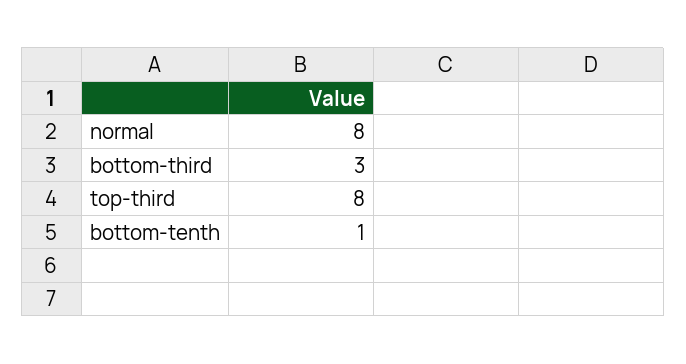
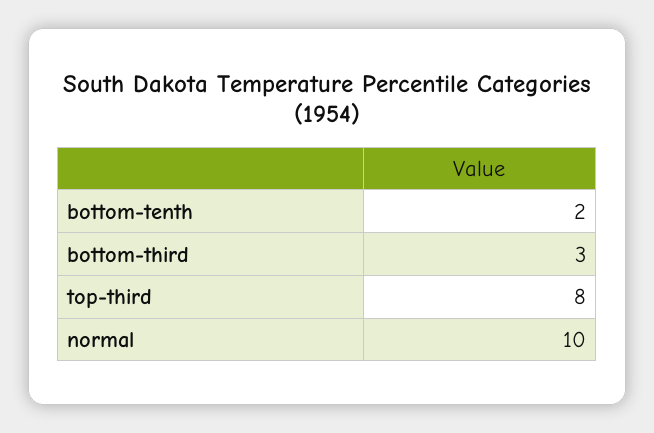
  {
-   "normal": 8,
+   "normal": 10,
    "bottom-third": 3,
    "top-third": 8,
-   "bottom-tenth": 1
+   "bottom-tenth": 2
  }

